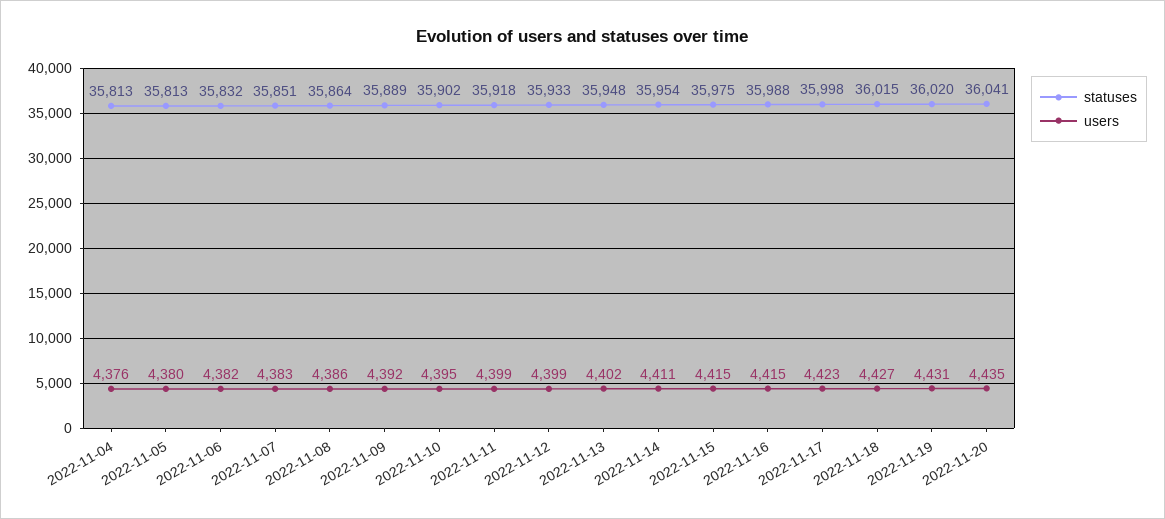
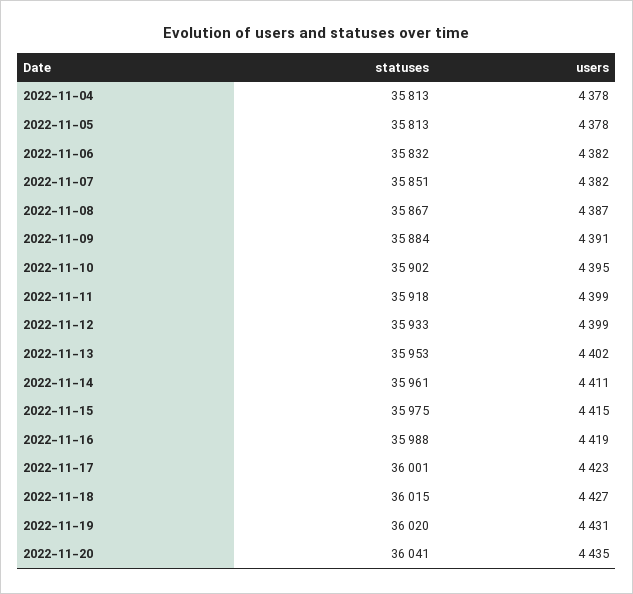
  {
    "statuses": {
      "2022-11-04": 35813,
      "2022-11-05": 35813,
      "2022-11-06": 35832,
      "2022-11-07": 35851,
-     "2022-11-08": 35864,
+     "2022-11-08": 35867,
-     "2022-11-09": 35889,
+     "2022-11-09": 35884,
      "2022-11-10": 35902,
      "2022-11-11": 35918,
      "2022-11-12": 35933,
-     "2022-11-13": 35948,
+     "2022-11-13": 35953,
-     "2022-11-14": 35954,
+     "2022-11-14": 35961,
      "2022-11-15": 35975,
      "2022-11-16": 35988,
-     "2022-11-17": 35998,
+     "2022-11-17": 36001,
      "2022-11-18": 36015,
      "2022-11-19": 36020,
      "2022-11-20": 36041
    },
    "users": {
-     "2022-11-04": 4376,
+     "2022-11-04": 4378,
-     "2022-11-05": 4380,
+     "2022-11-05": 4378,
      "2022-11-06": 4382,
-     "2022-11-07": 4383,
+     "2022-11-07": 4382,
-     "2022-11-08": 4386,
+     "2022-11-08": 4387,
-     "2022-11-09": 4392,
+     "2022-11-09": 4391,
      "2022-11-10": 4395,
      "2022-11-11": 4399,
      "2022-11-12": 4399,
      "2022-11-13": 4402,
      "2022-11-14": 4411,
      "2022-11-15": 4415,
-     "2022-11-16": 4415,
+     "2022-11-16": 4419,
      "2022-11-17": 4423,
      "2022-11-18": 4427,
      "2022-11-19": 4431,
      "2022-11-20": 4435
    }
  }

